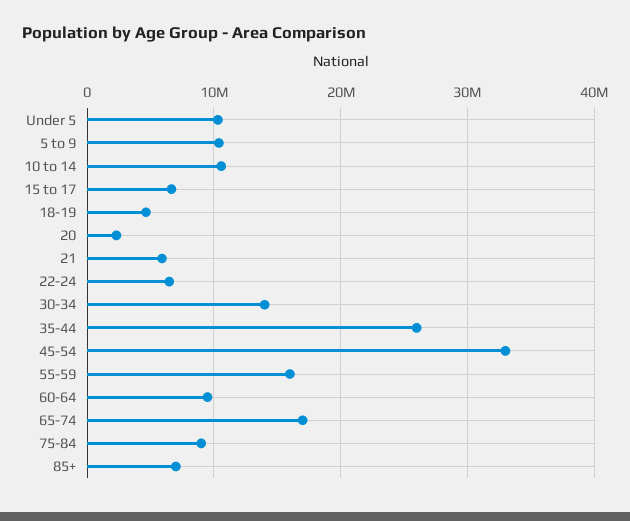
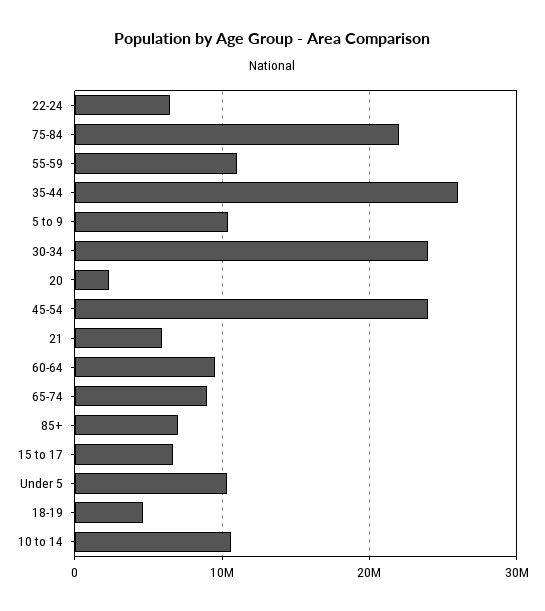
  {
    "Under 5": 10000000,
    "5 to 9": 10000000,
    "10 to 14": 11000000,
    "15 to 17": 7000000,
    "18-19": 5000000,
    "20": 2000000,
    "21": 6000000,
    "22-24": 6000000,
-   "30-34": 14000000,
+   "30-34": 24000000,
    "35-44": 26000000,
-   "45-54": 33000000,
+   "45-54": 24000000,
-   "55-59": 16000000,
+   "55-59": 11000000,
    "60-64": 10000000,
-   "65-74": 17000000,
+   "65-74": 9000000,
-   "75-84": 9000000,
+   "75-84": 22000000,
    "85+": 7000000
  }

